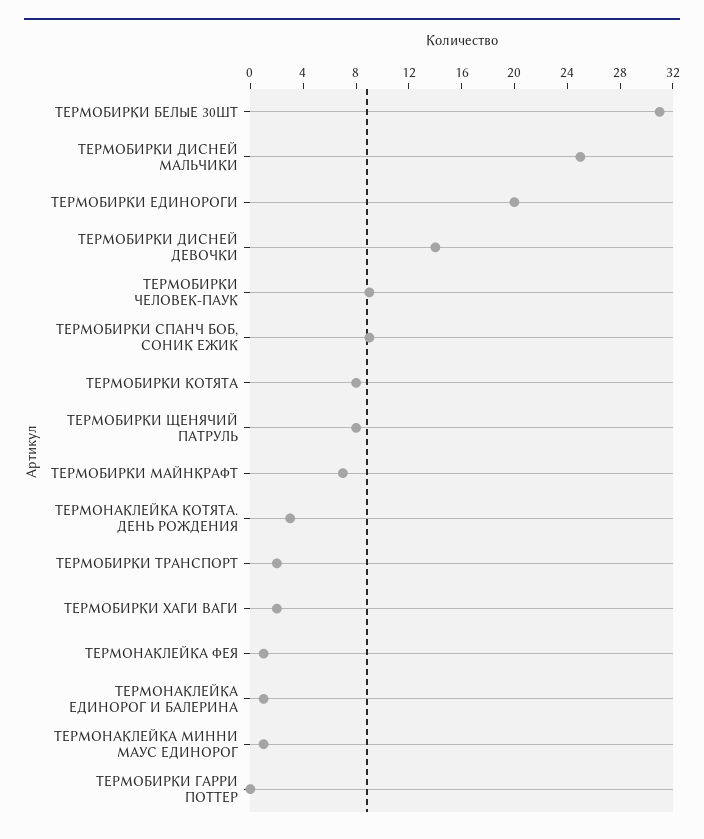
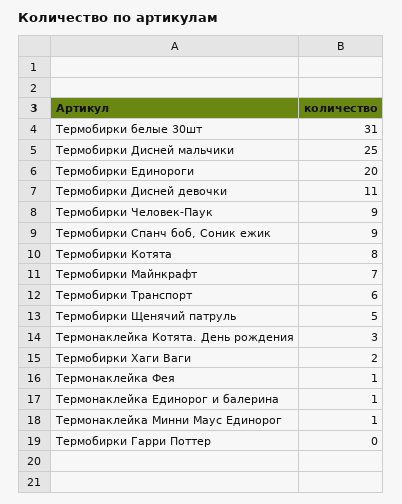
  {
    "ТЕРМОБИРКИ БЕЛЫЕ 30ШТ": 31,
    "ТЕРМОБИРКИ ДИСНЕЙ МАЛЬЧИКИ": 25,
    "ТЕРМОБИРКИ ЕДИНОРОГИ": 20,
-   "ТЕРМОБИРКИ ДИСНЕЙ ДЕВОЧКИ": 14,
+   "ТЕРМОБИРКИ ДИСНЕЙ ДЕВОЧКИ": 11,
    "ТЕРМОБИРКИ ЧЕЛОВЕК-ПАУК": 9,
    "ТЕРМОБИРКИ СПАНЧ БОБ, СОНИК ЕЖИК": 9,
    "ТЕРМОБИРКИ КОТЯТА": 8,
-   "ТЕРМОБИРКИ ЩЕНЯЧИЙ ПАТРУЛЬ": 8,
+   "ТЕРМОБИРКИ ЩЕНЯЧИЙ ПАТРУЛЬ": 5,
    "ТЕРМОБИРКИ МАЙНКРАФТ": 7,
    "ТЕРМОНАКЛЕЙКА КОТЯТА. ДЕНЬ РОЖДЕНИЯ": 3,
-   "ТЕРМОБИРКИ ТРАНСПОРТ": 2,
+   "ТЕРМОБИРКИ ТРАНСПОРТ": 6,
    "ТЕРМОБИРКИ ХАГИ ВАГИ": 2,
    "ТЕРМОНАКЛЕЙКА ФЕЯ": 1,
    "ТЕРМОНАКЛЕЙКА ЕДИНОРОГ И БАЛЕРИНА": 1,
    "ТЕРМОНАКЛЕЙКА МИННИ МАУС ЕДИНОРОГ": 1,
    "ТЕРМОБИРКИ ГАРРИ ПОТТЕР": 0
  }

